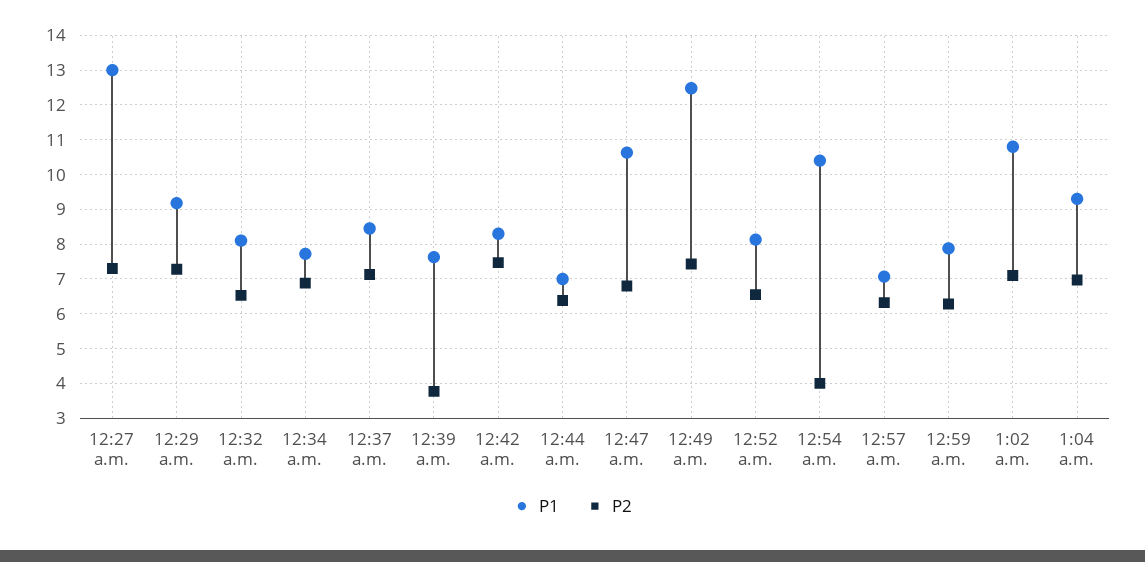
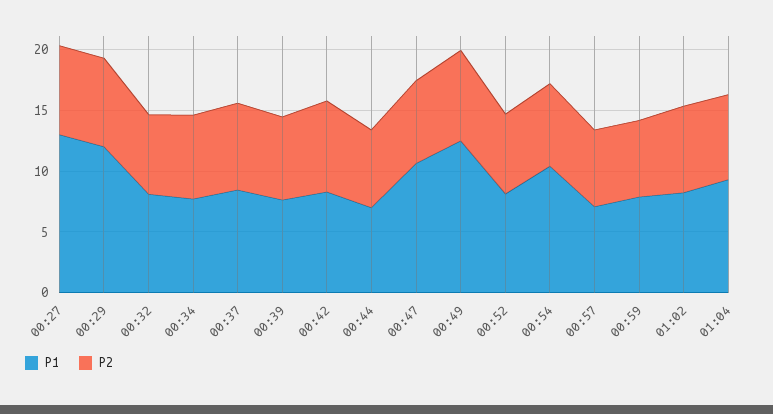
  {
    "P1": {
      "12:27 a.m.": 13,
-     "12:29 a.m.": 9.2,
+     "12:29 a.m.": 12,
      "12:32 a.m.": 8.2,
      "12:34 a.m.": 7.8,
      "12:37 a.m.": 8.4,
      "12:39 a.m.": 7.6,
      "12:42 a.m.": 8.4,
      "12:44 a.m.": 7,
      "12:47 a.m.": 10.6,
      "12:49 a.m.": 12.4,
      "12:52 a.m.": 8.2,
      "12:54 a.m.": 10.4,
      "12:57 a.m.": 7,
      "12:59 a.m.": 7.8,
-     "1:02 a.m.": 10.8,
+     "1:02 a.m.": 8,
      "1:04 a.m.": 9.4
    },
    "P2": {
      "12:27 a.m.": 7.4,
      "12:29 a.m.": 7.2,
      "12:32 a.m.": 6.6,
      "12:34 a.m.": 6.8,
      "12:37 a.m.": 7.2,
-     "12:39 a.m.": 3.8,
+     "12:39 a.m.": 7,
      "12:42 a.m.": 7.4,
      "12:44 a.m.": 6.4,
      "12:47 a.m.": 6.8,
      "12:49 a.m.": 7.4,
      "12:52 a.m.": 6.6,
-     "12:54 a.m.": 4,
+     "12:54 a.m.": 7,
      "12:57 a.m.": 6.4,
      "12:59 a.m.": 6.2,
      "1:02 a.m.": 7.2,
      "1:04 a.m.": 7
    }
  }

